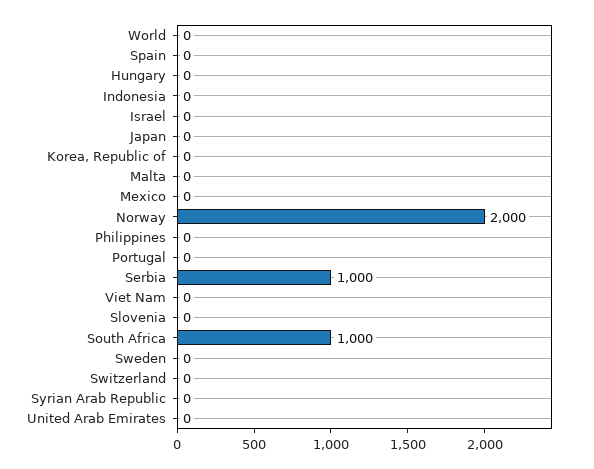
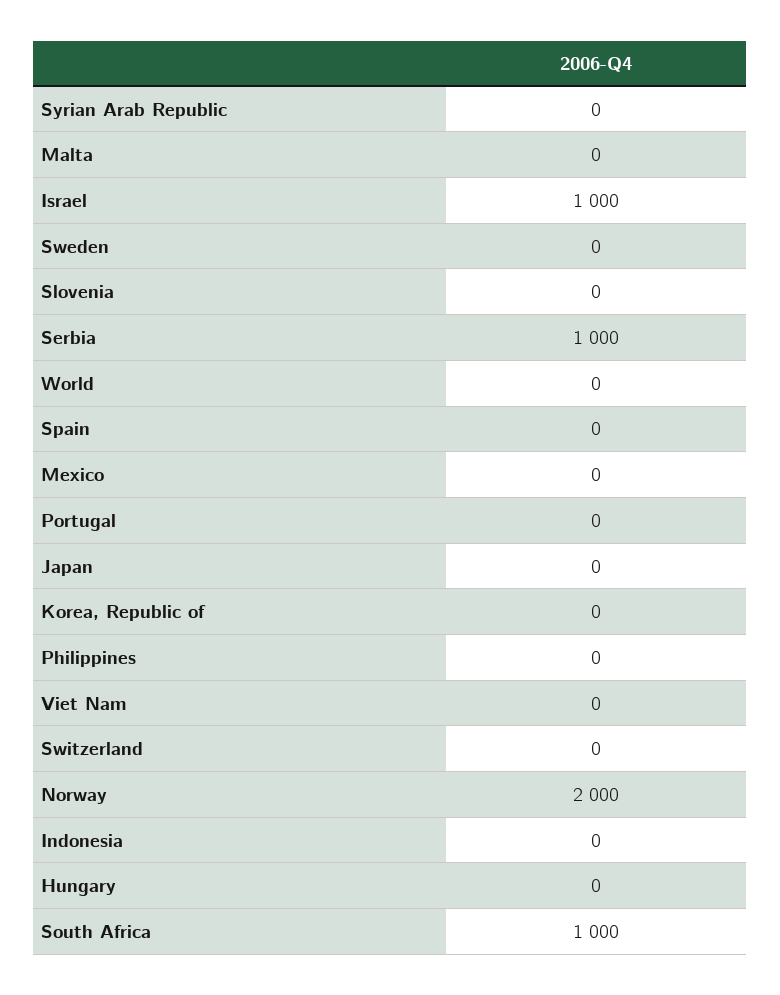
  {
    "World": 0,
    "Spain": 0,
    "Hungary": 0,
    "Indonesia": 0,
-   "Israel": 0,
+   "Israel": 1000,
    "Japan": 0,
    "Korea, Republic of": 0,
    "Malta": 0,
    "Mexico": 0,
    "Norway": 2000,
    "Philippines": 0,
    "Portugal": 0,
    "Serbia": 1000,
    "Viet Nam": 0,
    "Slovenia": 0,
    "South Africa": 1000,
    "Sweden": 0,
    "Switzerland": 0,
-   "Syrian Arab Republic": 0,
+   "Syrian Arab Republic": 0
-   "United Arab Emirates": 0
  }

